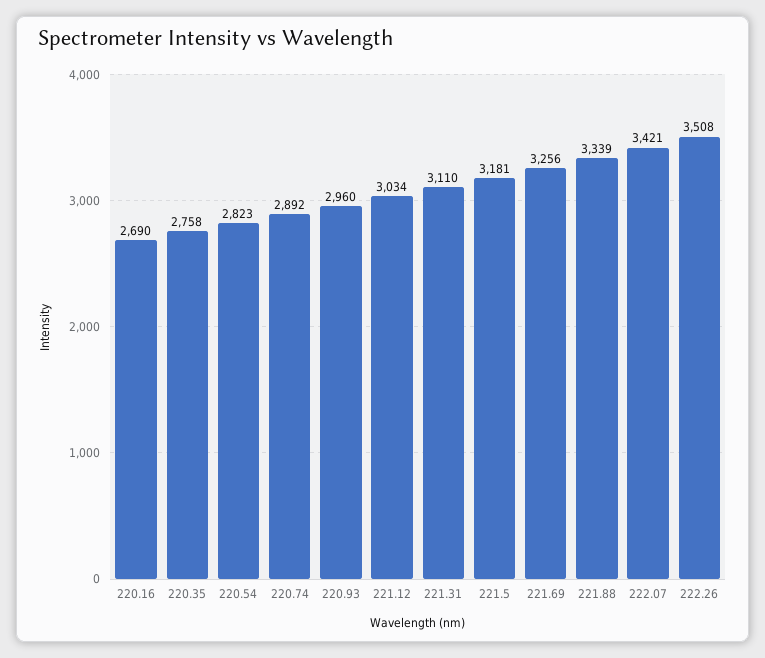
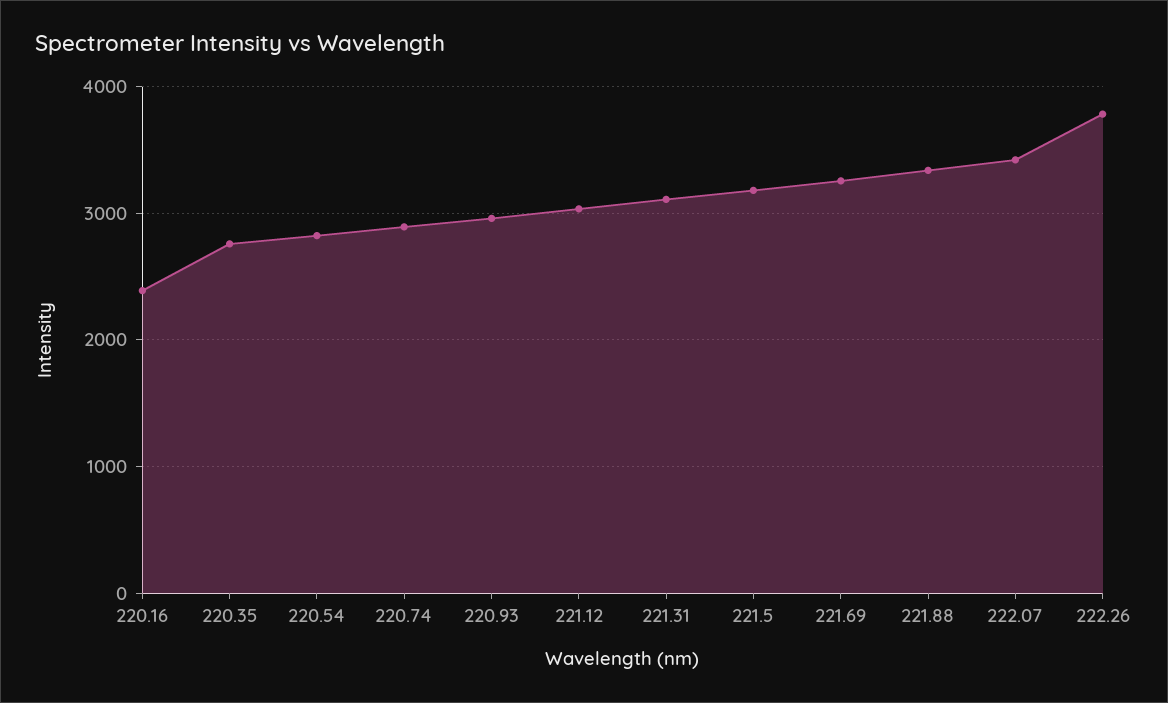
  {
-   "220.16": 2690,
+   "220.16": 2400,
    "220.35": 2758,
    "220.54": 2823,
    "220.74": 2892,
    "220.93": 2960,
    "221.12": 3034,
    "221.31": 3110,
    "221.5": 3181,
    "221.69": 3256,
    "221.88": 3339,
    "222.07": 3421,
-   "222.26": 3508
+   "222.26": 3800
  }

